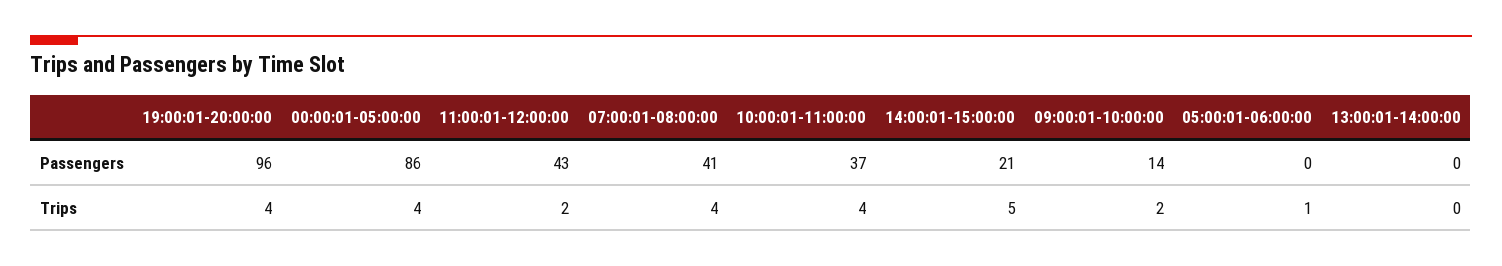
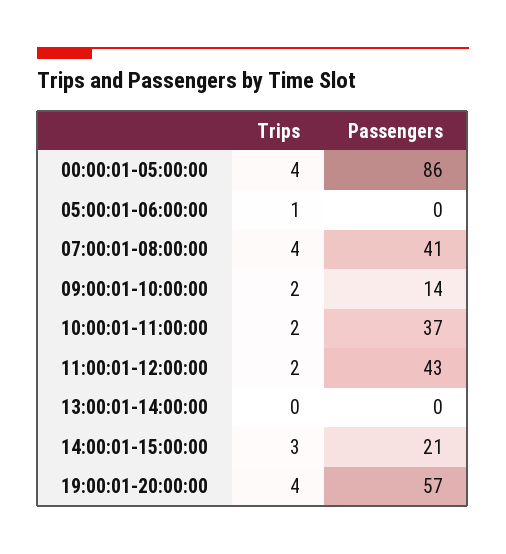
  {
    "19:00:01-20:00:00": {
-     "Passengers": 96,
+     "Passengers": 57,
      "Trips": 4
    },
    "00:00:01-05:00:00": {
      "Passengers": 86,
      "Trips": 4
    },
    "11:00:01-12:00:00": {
      "Passengers": 43,
      "Trips": 2
    },
    "07:00:01-08:00:00": {
      "Passengers": 41,
      "Trips": 4
    },
    "10:00:01-11:00:00": {
      "Passengers": 37,
-     "Trips": 4
+     "Trips": 2
    },
    "14:00:01-15:00:00": {
      "Passengers": 21,
-     "Trips": 5
+     "Trips": 3
    },
    "09:00:01-10:00:00": {
      "Passengers": 14,
      "Trips": 2
    },
    "05:00:01-06:00:00": {
      "Passengers": 0,
      "Trips": 1
    },
    "13:00:01-14:00:00": {
      "Passengers": 0,
      "Trips": 0
    }
  }

